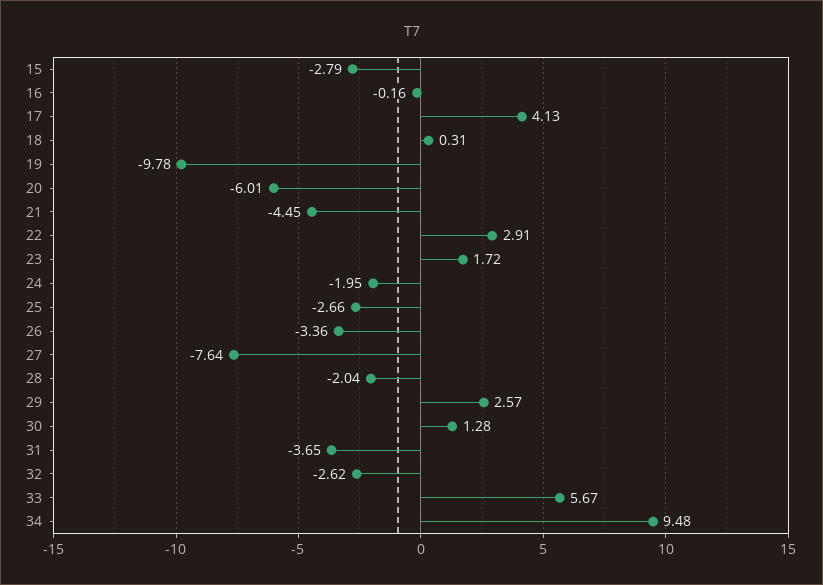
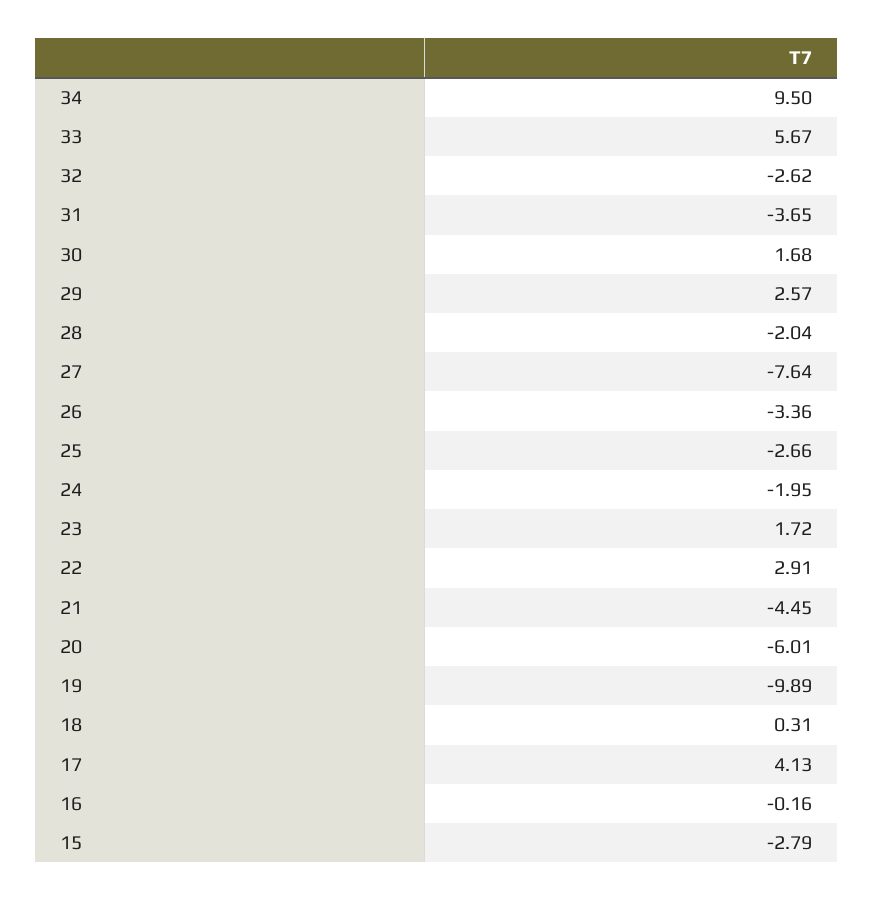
  {
    "15": -2.79,
    "16": -0.16,
    "17": 4.13,
    "18": 0.31,
-   "19": -9.78,
+   "19": -9.89,
    "20": -6.01,
    "21": -4.45,
    "22": 2.91,
    "23": 1.72,
    "24": -1.95,
    "25": -2.66,
    "26": -3.36,
    "27": -7.64,
    "28": -2.04,
    "29": 2.57,
-   "30": 1.28,
+   "30": 1.68,
    "31": -3.65,
    "32": -2.62,
    "33": 5.67,
-   "34": 9.48
+   "34": 9.5
  }

